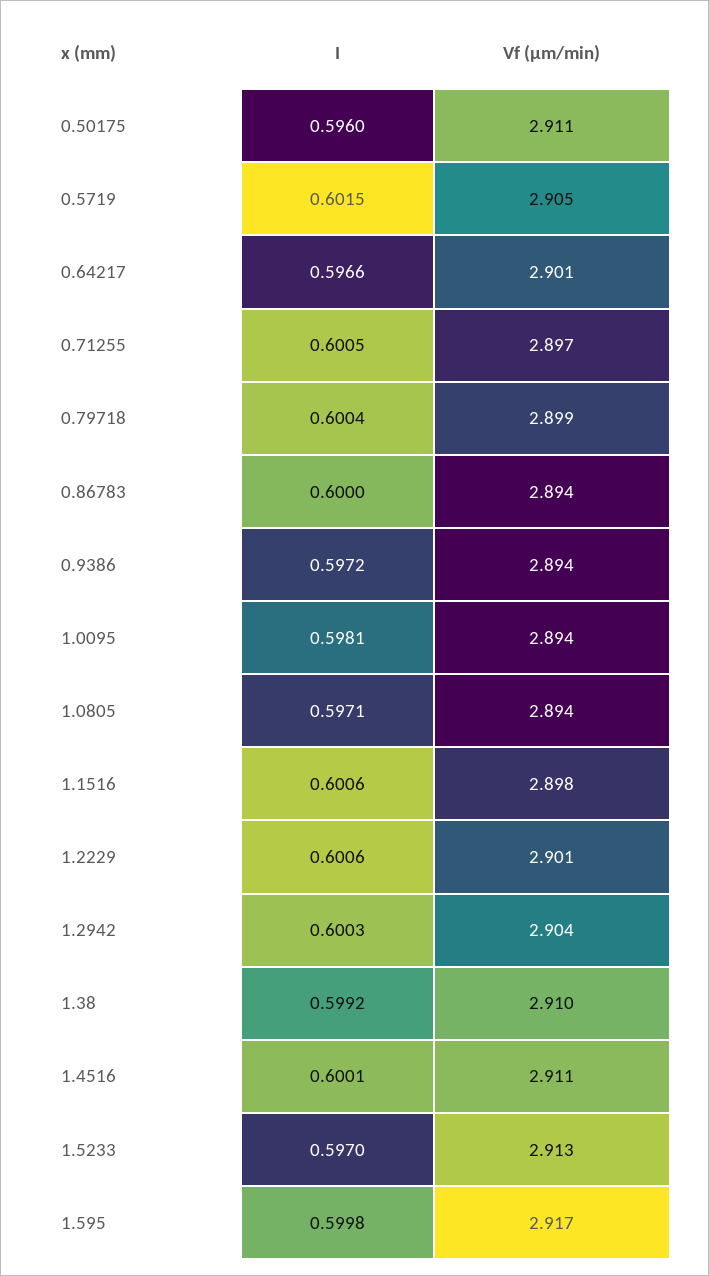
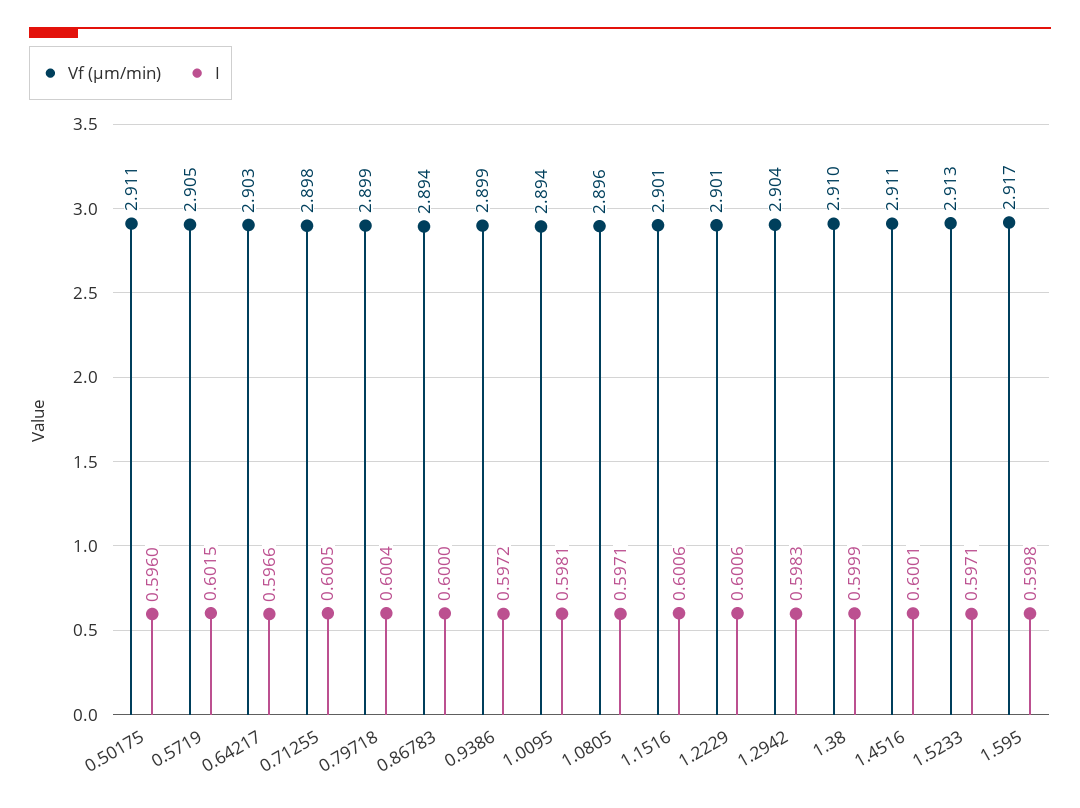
  {
    "I": {
      "0.50175": 0.596,
      "0.5719": 0.6015,
      "0.64217": 0.5966,
      "0.71255": 0.6005,
      "0.79718": 0.6004,
      "0.86783": 0.6,
      "0.9386": 0.5972,
      "1.0095": 0.5981,
      "1.0805": 0.5971,
      "1.1516": 0.6006,
      "1.2229": 0.6006,
-     "1.2942": 0.6003,
+     "1.2942": 0.5983,
-     "1.38": 0.5992,
+     "1.38": 0.5999,
      "1.4516": 0.6001,
-     "1.5233": 0.597,
+     "1.5233": 0.5971,
      "1.595": 0.5998
    },
    "Vf (μm/min)": {
      "0.50175": 2.911,
      "0.5719": 2.905,
-     "0.64217": 2.901,
+     "0.64217": 2.903,
-     "0.71255": 2.897,
+     "0.71255": 2.898,
      "0.79718": 2.899,
      "0.86783": 2.894,
-     "0.9386": 2.894,
+     "0.9386": 2.899,
      "1.0095": 2.894,
-     "1.0805": 2.894,
+     "1.0805": 2.896,
-     "1.1516": 2.898,
+     "1.1516": 2.901,
      "1.2229": 2.901,
      "1.2942": 2.904,
      "1.38": 2.91,
      "1.4516": 2.911,
      "1.5233": 2.913,
      "1.595": 2.917
    }
  }

